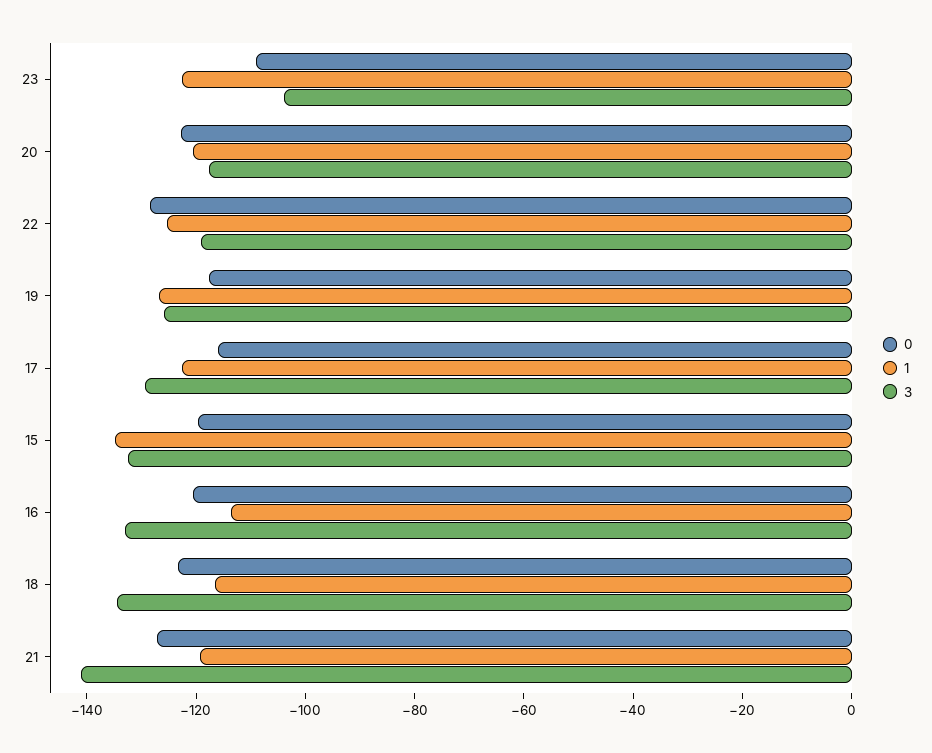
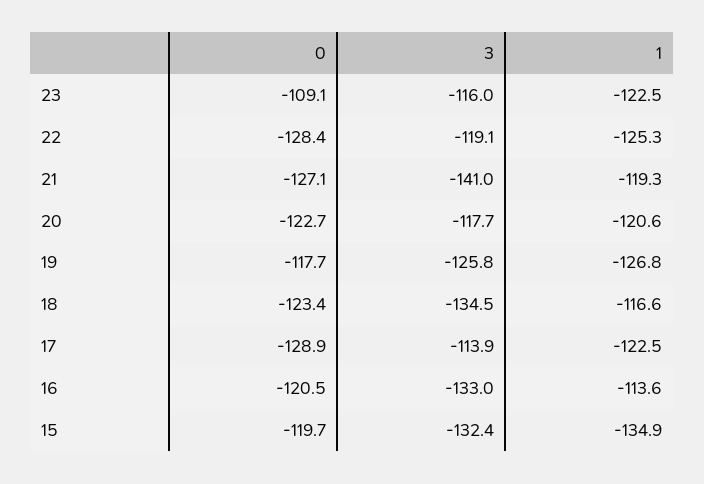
  {
    "0": {
      "23": -109.1,
      "20": -122.7,
      "22": -128.4,
      "19": -117.7,
-     "17": -115,
+     "17": -128.9,
      "15": -119.7,
      "16": -120.5,
      "18": -123.4,
      "21": -127.1
    },
    "1": {
      "23": -122.5,
      "20": -120.6,
      "22": -125.3,
      "19": -126.8,
      "17": -122.5,
      "15": -134.9,
      "16": -113.6,
      "18": -116.6,
      "21": -119.3
    },
    "3": {
-     "23": -105,
+     "23": -116,
      "20": -117.7,
      "22": -119.1,
      "19": -125.8,
-     "17": -130,
+     "17": -113.9,
      "15": -132.4,
      "16": -133,
      "18": -134.5,
      "21": -141
    }
  }

